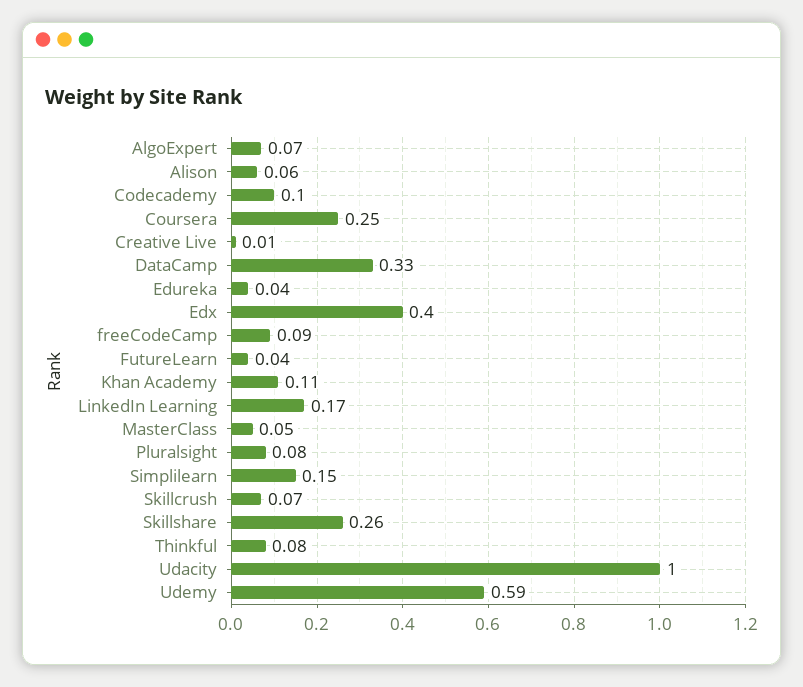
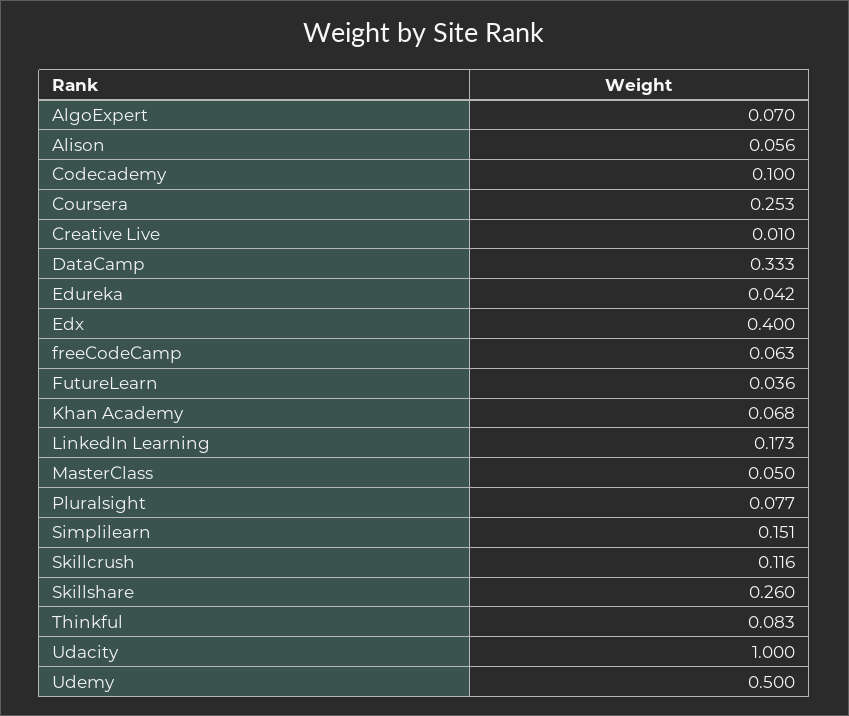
  {
    "AlgoExpert": 0.07,
    "Alison": 0.056,
    "Codecademy": 0.1,
    "Coursera": 0.253,
    "Creative Live": 0.01,
    "DataCamp": 0.333,
    "Edureka": 0.042,
    "Edx": 0.4,
-   "freeCodeCamp": 0.09,
+   "freeCodeCamp": 0.063,
    "FutureLearn": 0.036,
-   "Khan Academy": 0.11,
+   "Khan Academy": 0.068,
    "LinkedIn Learning": 0.173,
    "MasterClass": 0.05,
    "Pluralsight": 0.077,
    "Simplilearn": 0.151,
-   "Skillcrush": 0.07,
+   "Skillcrush": 0.116,
    "Skillshare": 0.26,
    "Thinkful": 0.083,
    "Udacity": 1,
-   "Udemy": 0.59
+   "Udemy": 0.5
  }

